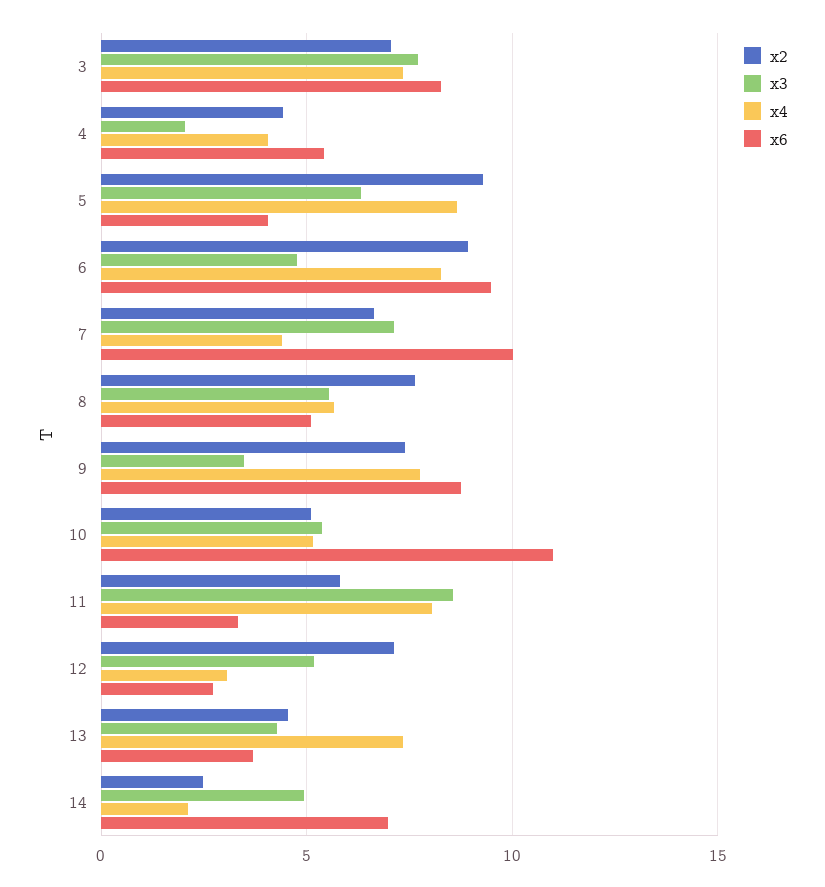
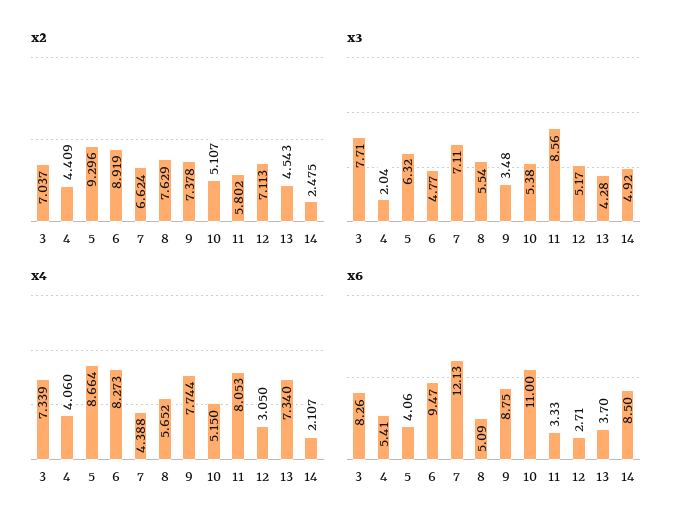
  {
    "x2": {
      "3": 7.037,
      "4": 4.409,
      "5": 9.296,
      "6": 8.919,
      "7": 6.624,
      "8": 7.629,
      "9": 7.378,
      "10": 5.107,
      "11": 5.802,
      "12": 7.113,
      "13": 4.543,
      "14": 2.475
    },
    "x3": {
      "3": 7.71,
      "4": 2.04,
      "5": 6.32,
      "6": 4.77,
      "7": 7.11,
      "8": 5.54,
      "9": 3.48,
      "10": 5.38,
      "11": 8.56,
      "12": 5.17,
      "13": 4.28,
      "14": 4.92
    },
    "x4": {
      "3": 7.339,
      "4": 4.06,
      "5": 8.664,
      "6": 8.273,
      "7": 4.388,
      "8": 5.652,
      "9": 7.744,
      "10": 5.15,
      "11": 8.053,
      "12": 3.05,
      "13": 7.34,
      "14": 2.107
    },
    "x6": {
      "3": 8.26,
      "4": 5.41,
      "5": 4.06,
      "6": 9.47,
-     "7": 10,
+     "7": 12.13,
      "8": 5.09,
      "9": 8.75,
      "10": 11,
      "11": 3.33,
      "12": 2.71,
      "13": 3.7,
-     "14": 7
+     "14": 8.5
    }
  }

